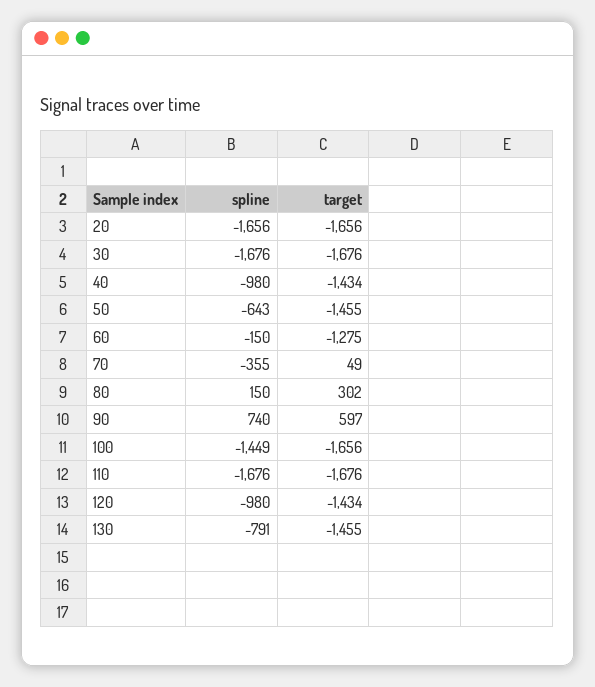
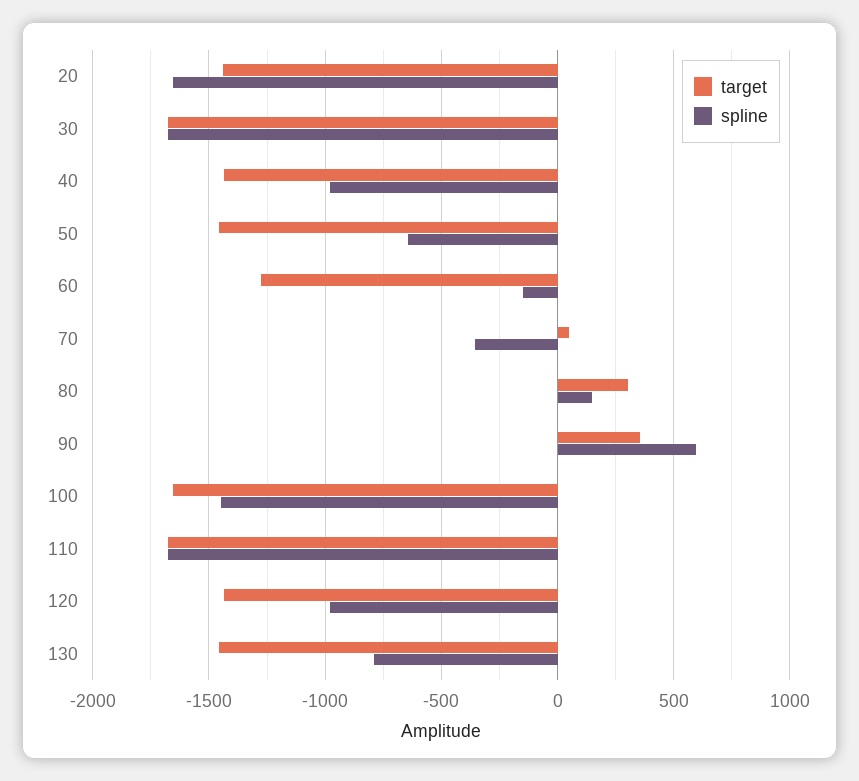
  {
    "spline": {
      "20": -1656,
      "30": -1676,
      "40": -980,
      "50": -643,
      "60": -150,
      "70": -355,
      "80": 150,
-     "90": 740,
+     "90": 600,
      "100": -1449,
      "110": -1676,
      "120": -980,
      "130": -791
    },
    "target": {
-     "20": -1656,
+     "20": -1450,
      "30": -1676,
      "40": -1434,
      "50": -1455,
      "60": -1275,
      "70": 49,
      "80": 302,
-     "90": 597,
+     "90": 350,
      "100": -1656,
      "110": -1676,
      "120": -1434,
      "130": -1455
    }
  }

